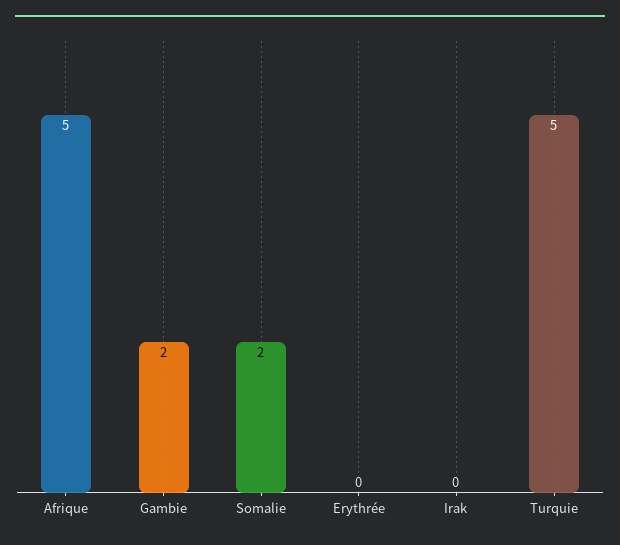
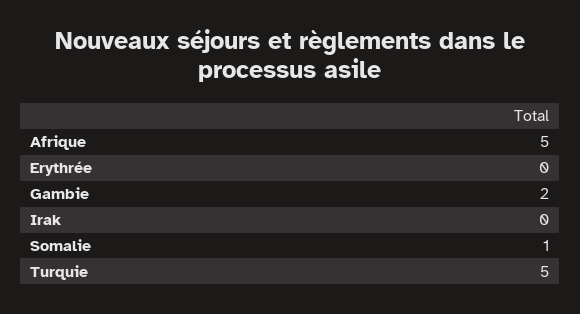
  {
    "Afrique": 5,
    "Gambie": 2,
-   "Somalie": 2,
+   "Somalie": 1,
    "Erythrée": 0,
    "Irak": 0,
    "Turquie": 5
  }

